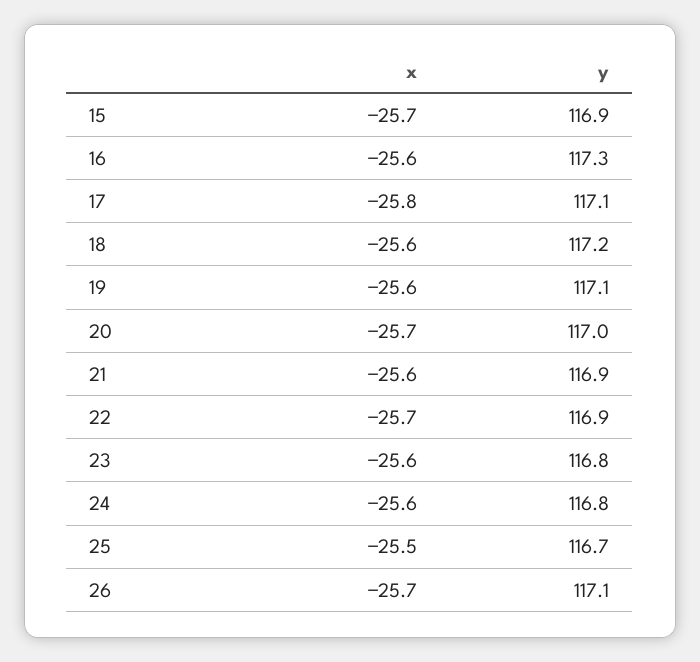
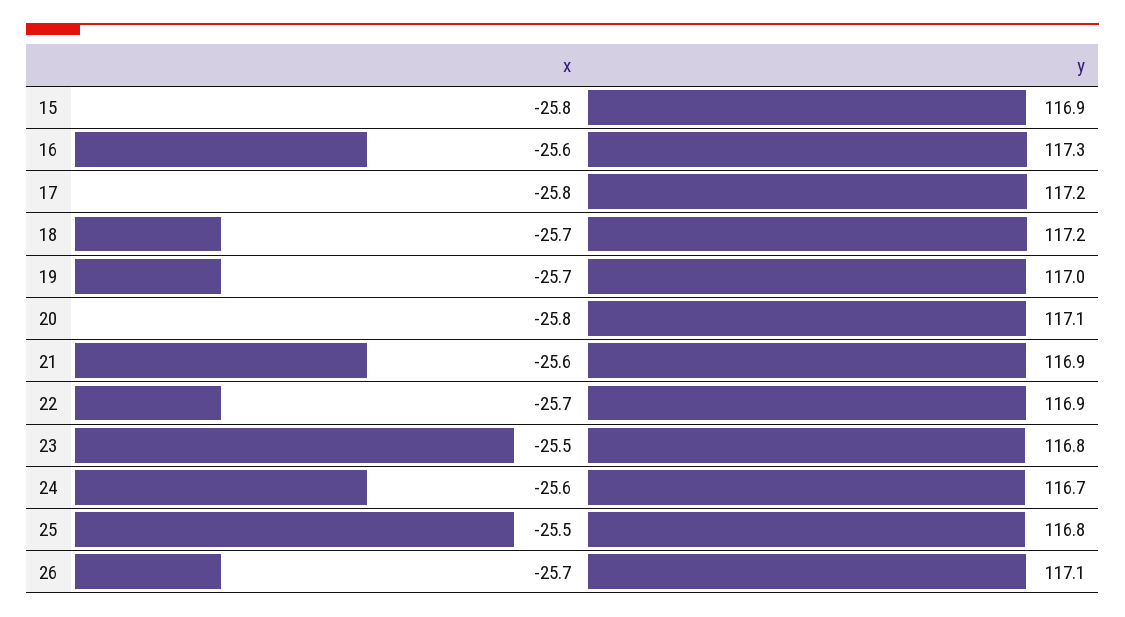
  {
    "x": {
-     "15": -25.7,
+     "15": -25.8,
      "16": -25.6,
      "17": -25.8,
-     "18": -25.6,
+     "18": -25.7,
-     "19": -25.6,
+     "19": -25.7,
-     "20": -25.7,
+     "20": -25.8,
      "21": -25.6,
      "22": -25.7,
-     "23": -25.6,
+     "23": -25.5,
      "24": -25.6,
      "25": -25.5,
      "26": -25.7
    },
    "y": {
      "15": 116.9,
      "16": 117.3,
-     "17": 117.1,
+     "17": 117.2,
      "18": 117.2,
-     "19": 117.1,
+     "19": 117,
-     "20": 117,
+     "20": 117.1,
      "21": 116.9,
      "22": 116.9,
      "23": 116.8,
-     "24": 116.8,
+     "24": 116.7,
-     "25": 116.7,
+     "25": 116.8,
      "26": 117.1
    }
  }

